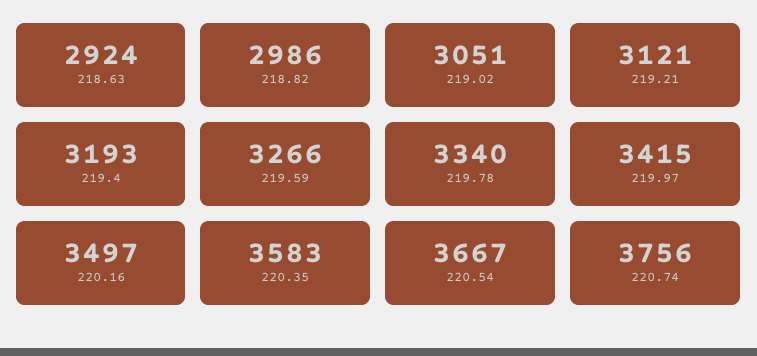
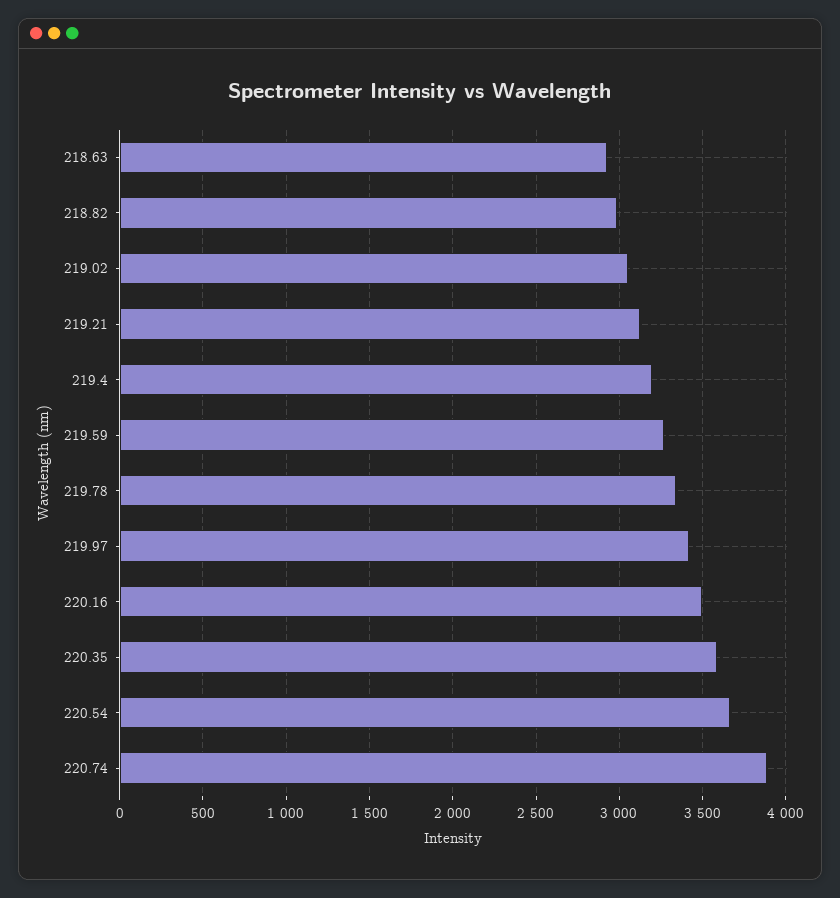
  {
    "218.63": 2924,
    "218.82": 2986,
    "219.02": 3051,
    "219.21": 3121,
    "219.4": 3193,
    "219.59": 3266,
    "219.78": 3340,
    "219.97": 3415,
    "220.16": 3497,
    "220.35": 3583,
    "220.54": 3667,
-   "220.74": 3756
+   "220.74": 3900
  }

